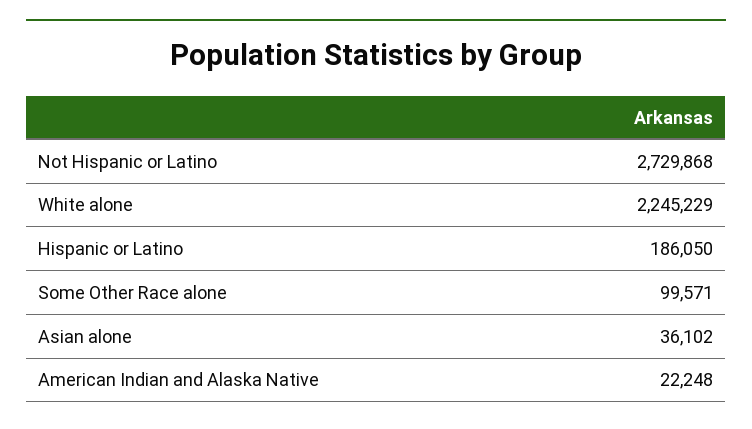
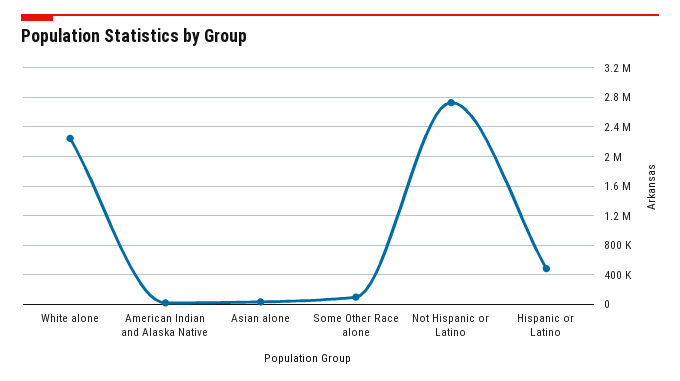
  {
    "Not Hispanic or Latino": 2729868,
    "White alone": 2245229,
-   "Hispanic or Latino": 186050,
+   "Hispanic or Latino": 500000,
    "Some Other Race alone": 99571,
    "Asian alone": 36102,
    "American Indian and Alaska Native": 22248
  }

